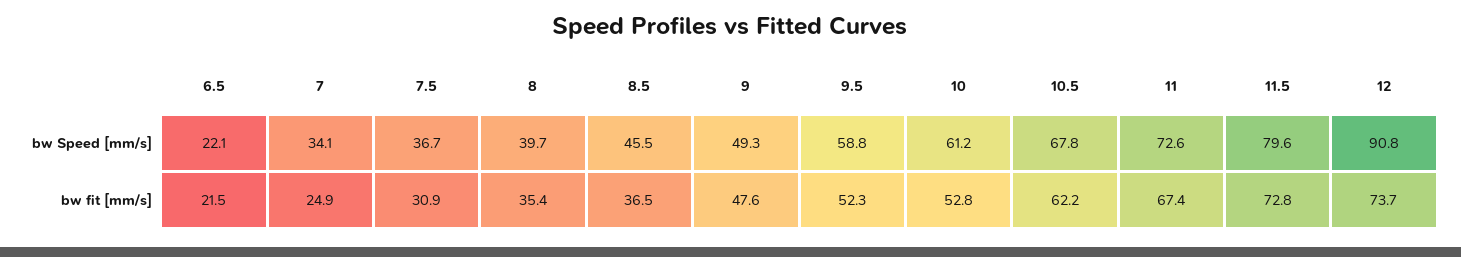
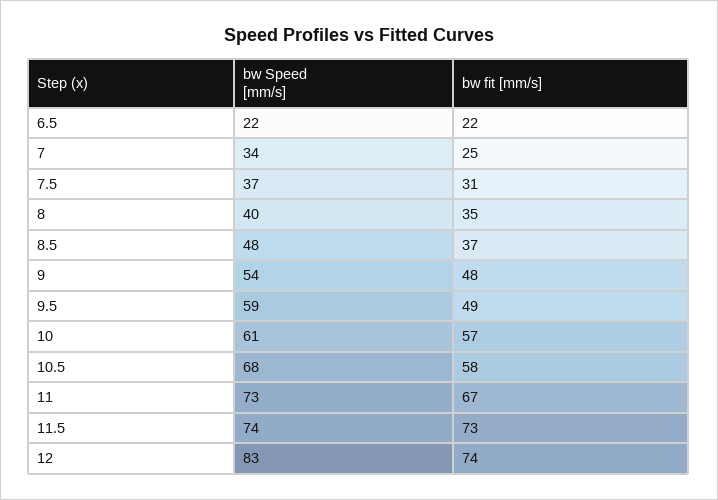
  {
    "6.5": {
      "bw Speed [mm/s]": 22.1,
      "bw fit [mm/s]": 21.5
    },
    "7": {
      "bw Speed [mm/s]": 34.1,
      "bw fit [mm/s]": 24.9
    },
    "7.5": {
      "bw Speed [mm/s]": 36.7,
      "bw fit [mm/s]": 30.9
    },
    "8": {
      "bw Speed [mm/s]": 39.7,
      "bw fit [mm/s]": 35.4
    },
    "8.5": {
-     "bw Speed [mm/s]": 45.5,
+     "bw Speed [mm/s]": 48,
      "bw fit [mm/s]": 36.5
    },
    "9": {
-     "bw Speed [mm/s]": 49.3,
+     "bw Speed [mm/s]": 54,
      "bw fit [mm/s]": 47.6
    },
    "9.5": {
      "bw Speed [mm/s]": 58.8,
-     "bw fit [mm/s]": 52.3
+     "bw fit [mm/s]": 49
    },
    "10": {
      "bw Speed [mm/s]": 61.2,
-     "bw fit [mm/s]": 52.8
+     "bw fit [mm/s]": 57
    },
    "10.5": {
      "bw Speed [mm/s]": 67.8,
-     "bw fit [mm/s]": 62.2
+     "bw fit [mm/s]": 58
    },
    "11": {
      "bw Speed [mm/s]": 72.6,
      "bw fit [mm/s]": 67.4
    },
    "11.5": {
-     "bw Speed [mm/s]": 79.6,
+     "bw Speed [mm/s]": 74,
      "bw fit [mm/s]": 72.8
    },
    "12": {
-     "bw Speed [mm/s]": 90.8,
+     "bw Speed [mm/s]": 83,
      "bw fit [mm/s]": 73.7
    }
  }

